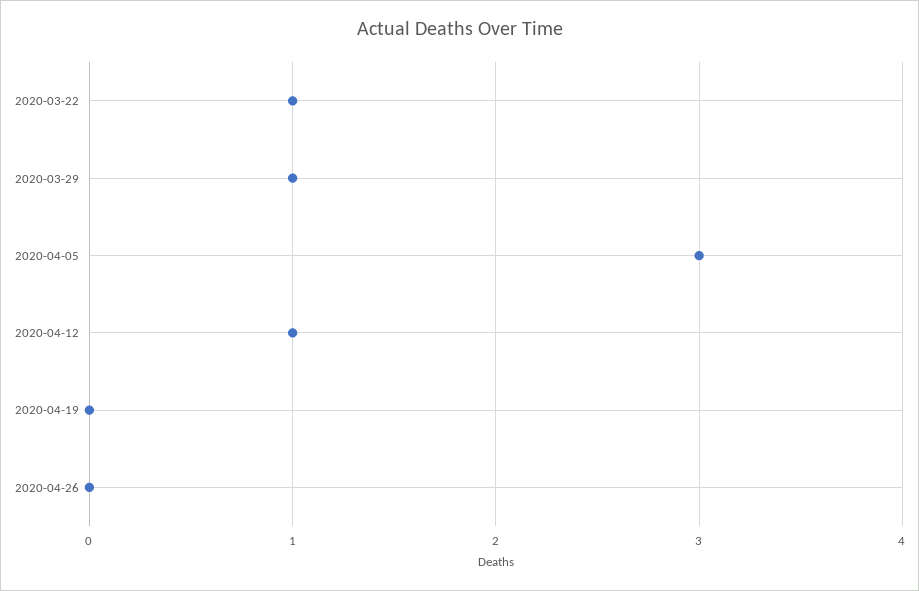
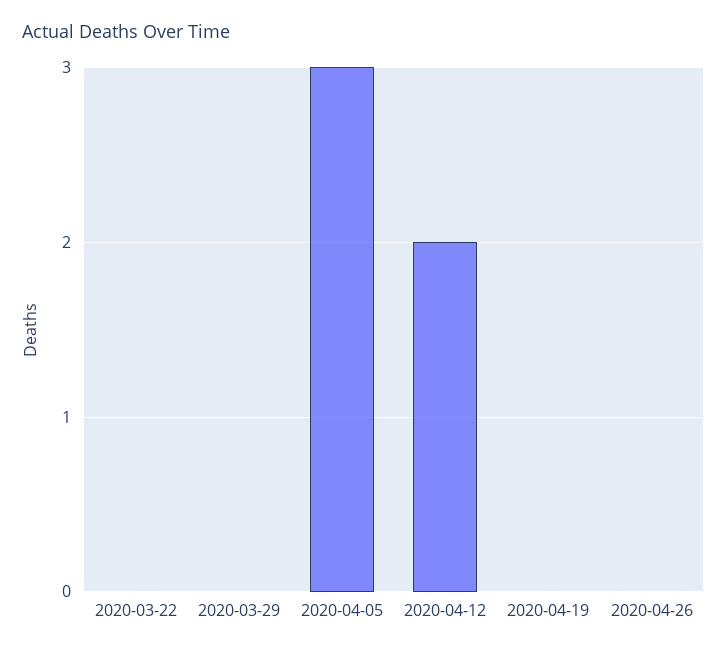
  {
-   "2020-03-22": 1,
+   "2020-03-22": 0,
-   "2020-03-29": 1,
+   "2020-03-29": 0,
    "2020-04-05": 3,
-   "2020-04-12": 1,
+   "2020-04-12": 2,
    "2020-04-19": 0,
    "2020-04-26": 0
  }

